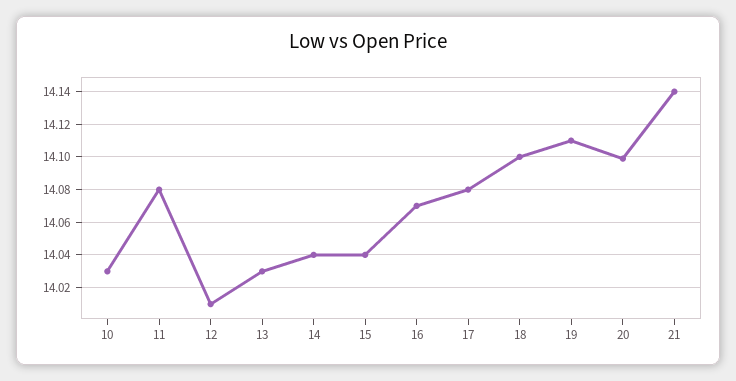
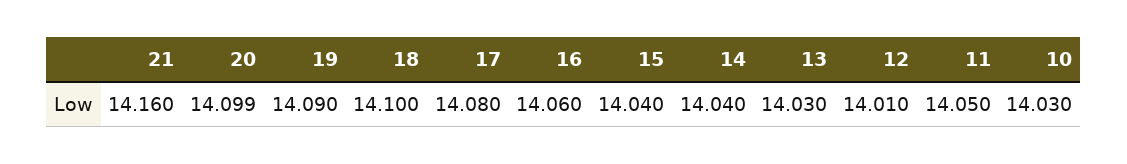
  {
    "10": 14.03,
-   "11": 14.08,
+   "11": 14.05,
    "12": 14.01,
    "13": 14.03,
    "14": 14.04,
    "15": 14.04,
-   "16": 14.07,
+   "16": 14.06,
    "17": 14.08,
    "18": 14.1,
-   "19": 14.11,
+   "19": 14.09,
    "20": 14.099,
-   "21": 14.14
+   "21": 14.16
  }

